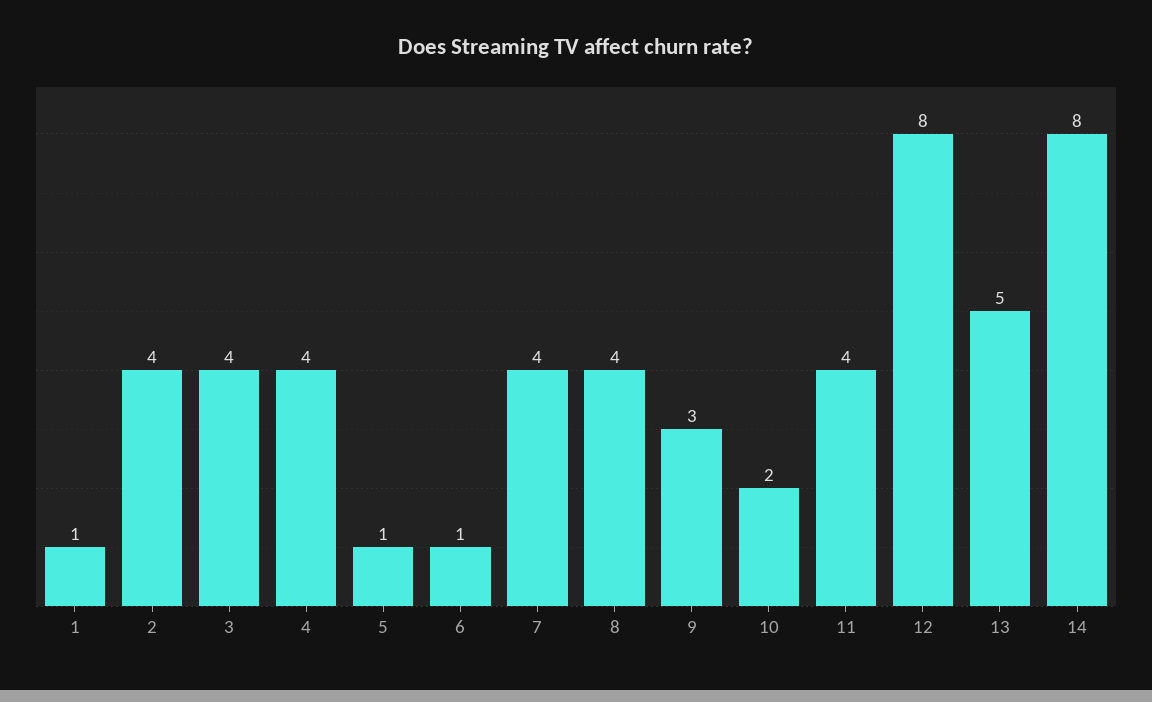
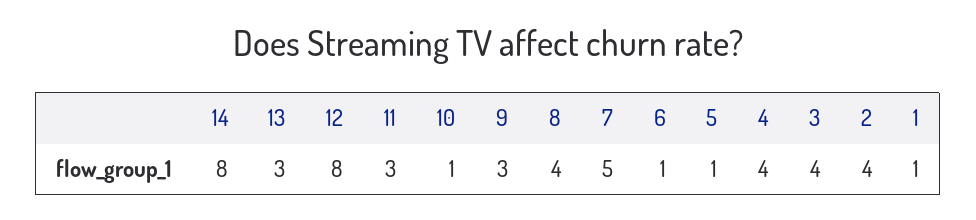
  {
    "1": 1,
    "2": 4,
    "3": 4,
    "4": 4,
    "5": 1,
    "6": 1,
-   "7": 4,
+   "7": 5,
    "8": 4,
    "9": 3,
-   "10": 2,
+   "10": 1,
-   "11": 4,
+   "11": 3,
    "12": 8,
-   "13": 5,
+   "13": 3,
    "14": 8
  }

